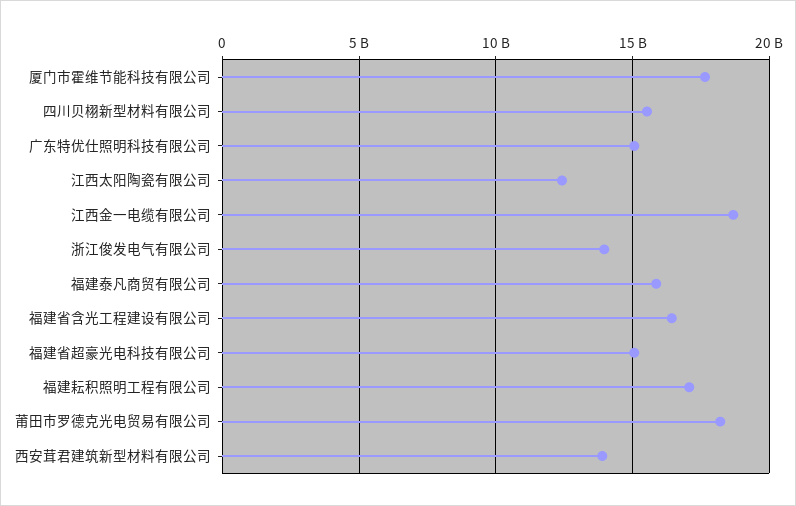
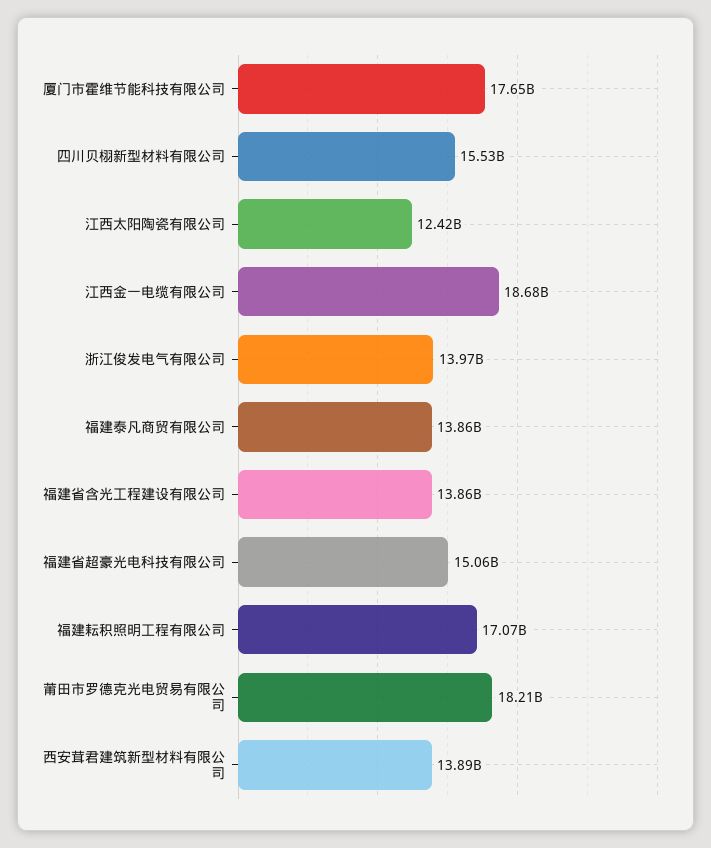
  {
    "厦门市霍维节能科技有限公司": 17650000000,
    "四川贝栩新型材料有限公司": 15530000000,
-   "广东特优仕照明科技有限公司": 15000000000,
    "江西太阳陶瓷有限公司": 12420000000,
    "江西金一电缆有限公司": 18680000000,
    "浙江俊发电气有限公司": 13970000000,
-   "福建泰凡商贸有限公司": 16000000000,
+   "福建泰凡商贸有限公司": 13860000000,
-   "福建省含光工程建设有限公司": 16500000000,
+   "福建省含光工程建设有限公司": 13860000000,
    "福建省超豪光电科技有限公司": 15060000000,
    "福建耘积照明工程有限公司": 17070000000,
    "莆田市罗德克光电贸易有限公司": 18210000000,
    "西安茸君建筑新型材料有限公司": 13890000000
  }

